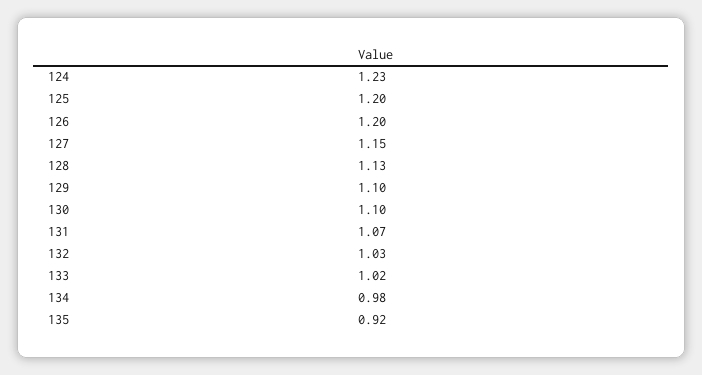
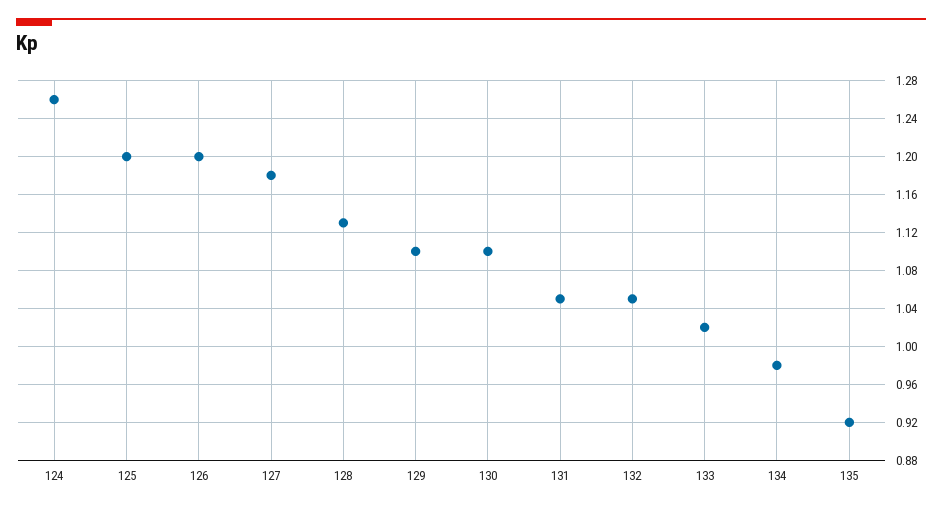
  {
-   "124": 1.23,
+   "124": 1.26,
    "125": 1.2,
    "126": 1.2,
-   "127": 1.15,
+   "127": 1.18,
    "128": 1.13,
    "129": 1.1,
    "130": 1.1,
-   "131": 1.07,
+   "131": 1.05,
-   "132": 1.03,
+   "132": 1.05,
    "133": 1.02,
    "134": 0.98,
    "135": 0.92
  }

